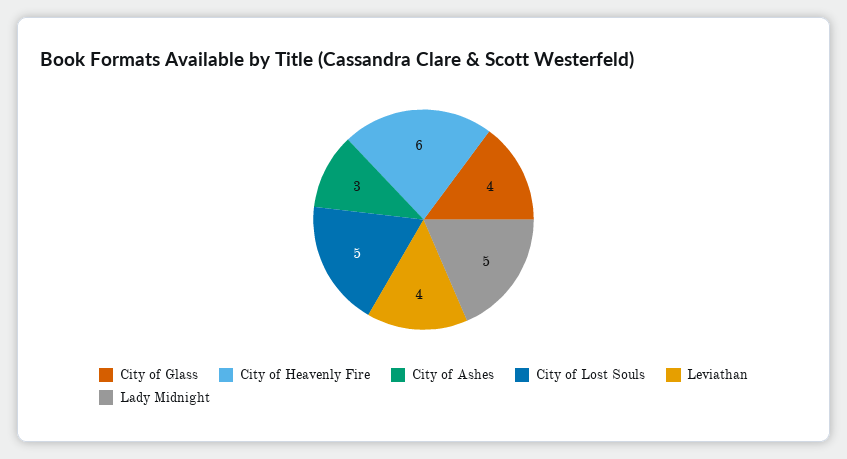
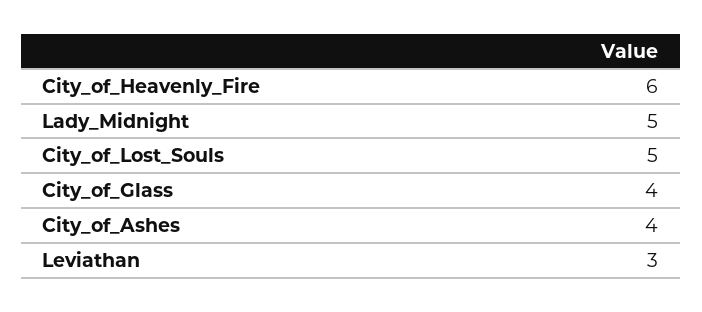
  {
    "City of Glass": 4,
    "City of Heavenly Fire": 6,
-   "City of Ashes": 3,
+   "City of Ashes": 4,
    "City of Lost Souls": 5,
-   "Leviathan": 4,
+   "Leviathan": 3,
    "Lady Midnight": 5
  }

